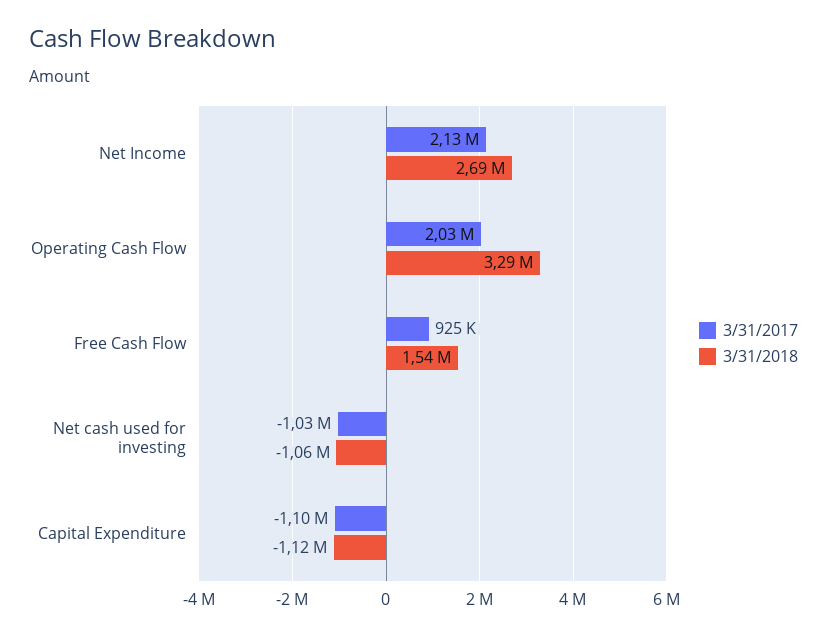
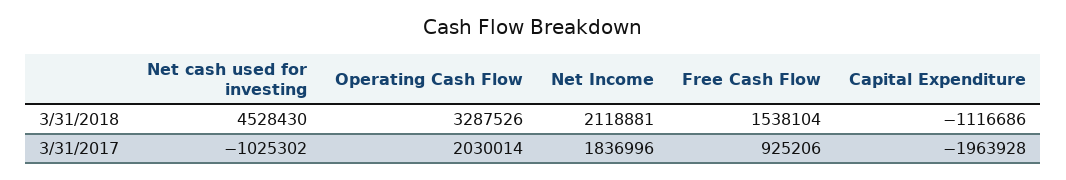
  {
    "3/31/2017": {
-     "Net Income": 2130000,
+     "Net Income": 1836996,
      "Operating Cash Flow": 2030014,
      "Free Cash Flow": 925206,
      "Net cash used for investing": -1025302,
-     "Capital Expenditure": -1100000
+     "Capital Expenditure": -1963928
    },
    "3/31/2018": {
-     "Net Income": 2690000,
+     "Net Income": 2118881,
      "Operating Cash Flow": 3287526,
      "Free Cash Flow": 1538104,
-     "Net cash used for investing": -1060000,
+     "Net cash used for investing": 4528430,
      "Capital Expenditure": -1116686
    }
  }

